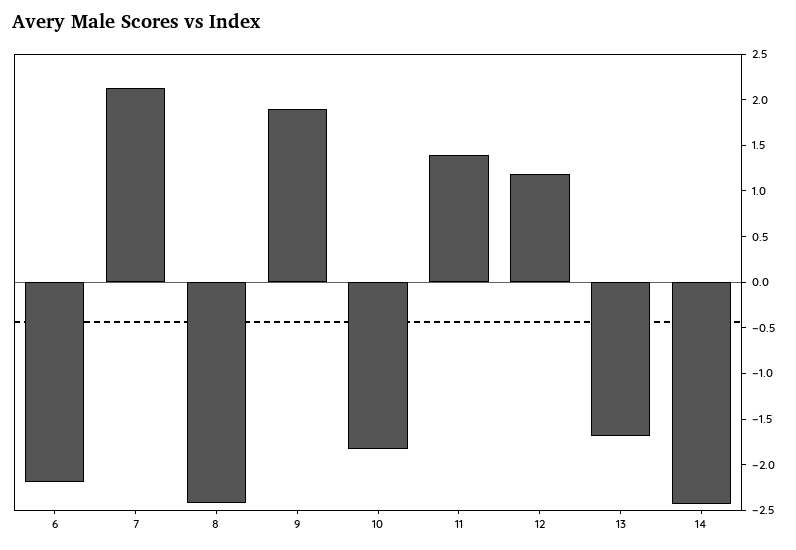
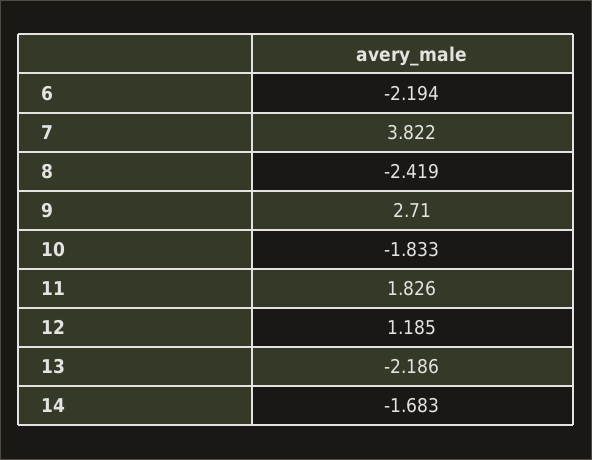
  {
    "6": -2.194,
-   "7": 2.1,
+   "7": 3.822,
    "8": -2.419,
-   "9": 1.9,
+   "9": 2.71,
    "10": -1.833,
-   "11": 1.4,
+   "11": 1.826,
    "12": 1.185,
-   "13": -1.7,
+   "13": -2.186,
-   "14": -2.4
+   "14": -1.683
  }

